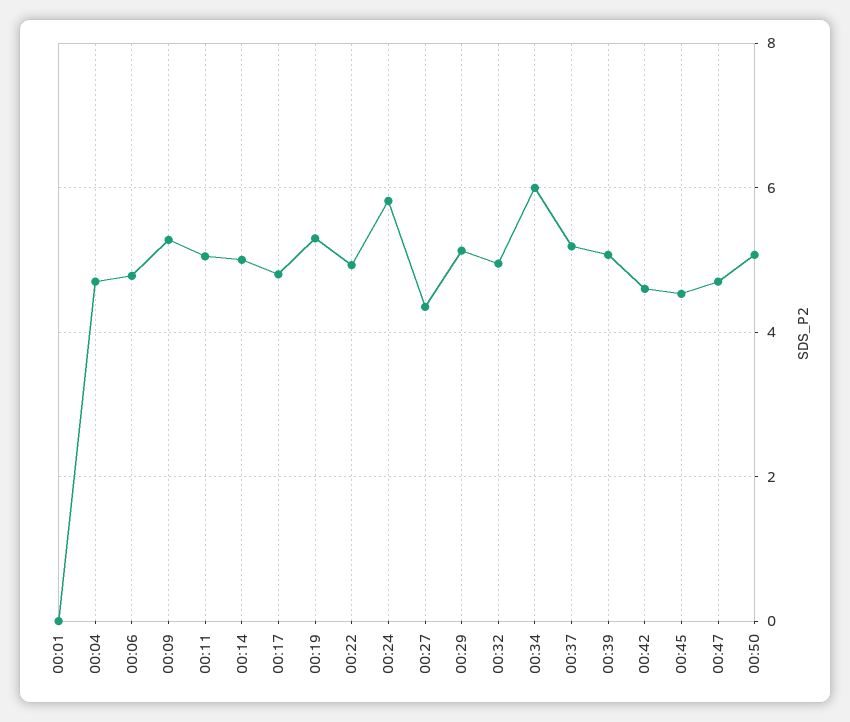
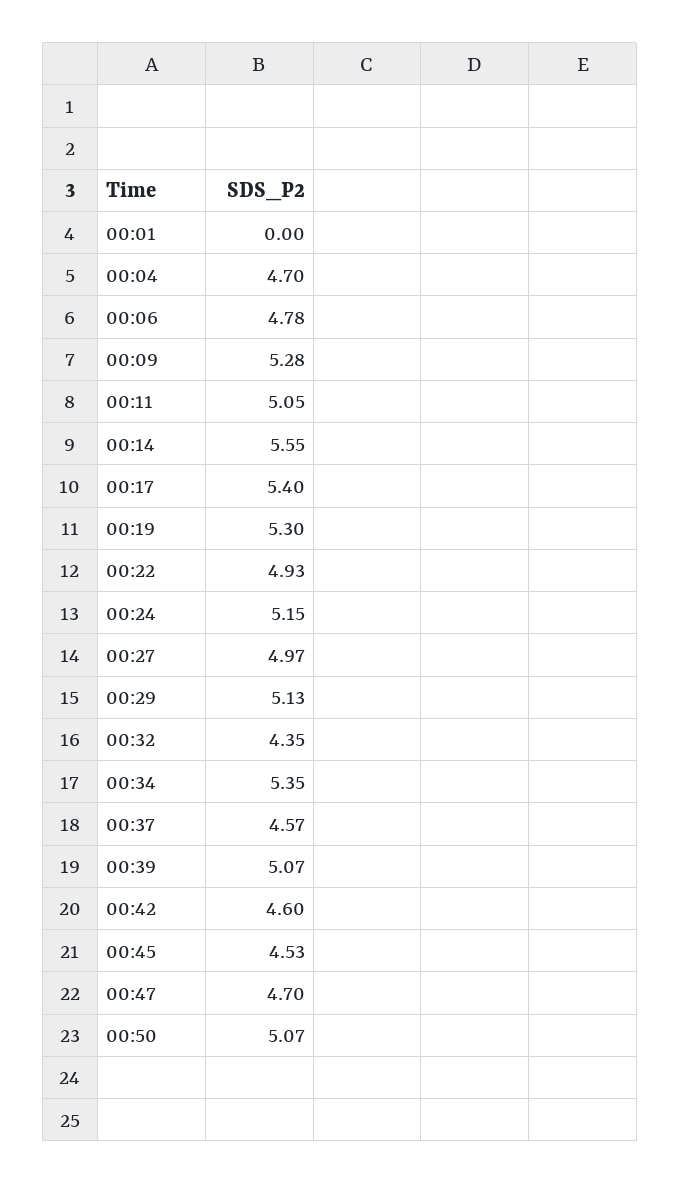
  {
    "00:01": 0,
    "00:04": 4.7,
    "00:06": 4.78,
    "00:09": 5.28,
    "00:11": 5.05,
-   "00:14": 5,
+   "00:14": 5.55,
-   "00:17": 4.8,
+   "00:17": 5.4,
    "00:19": 5.3,
    "00:22": 4.93,
-   "00:24": 5.8,
+   "00:24": 5.15,
-   "00:27": 4.4,
+   "00:27": 4.97,
    "00:29": 5.13,
-   "00:32": 5,
+   "00:32": 4.35,
-   "00:34": 6,
+   "00:34": 5.35,
-   "00:37": 5.2,
+   "00:37": 4.57,
    "00:39": 5.07,
    "00:42": 4.6,
    "00:45": 4.53,
    "00:47": 4.7,
    "00:50": 5.07
  }

